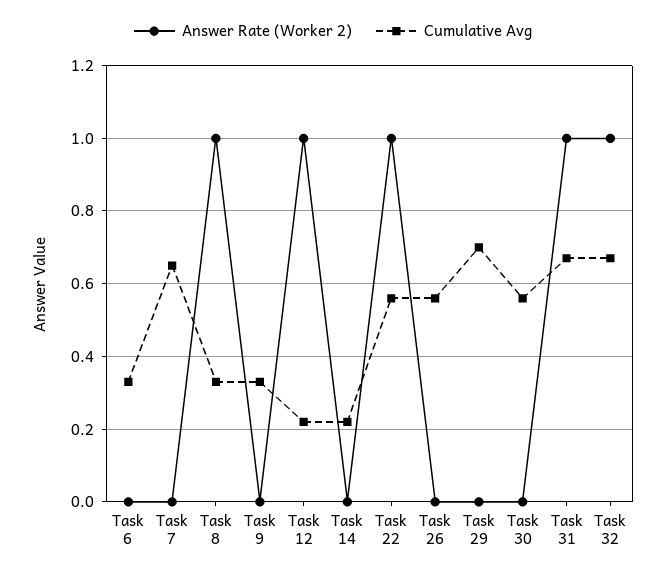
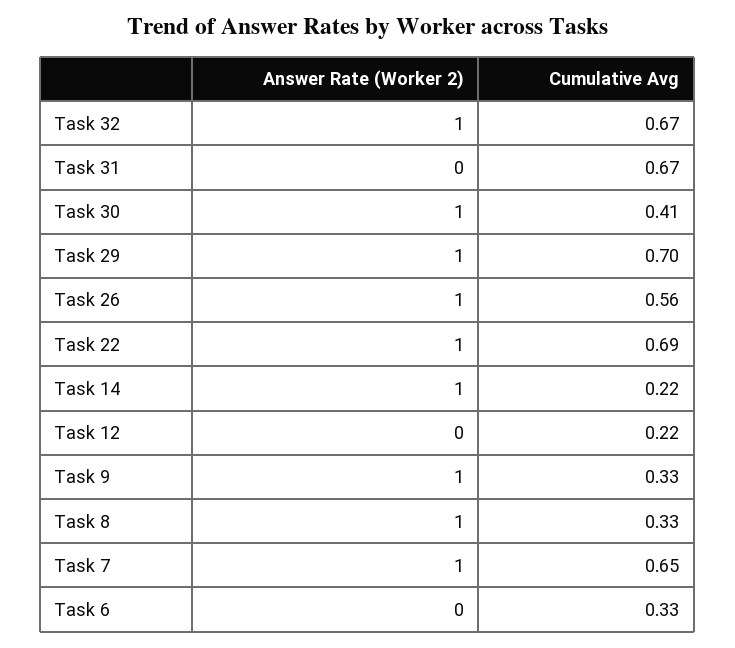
  {
    "Answer Rate (Worker 2)": {
      "Task 6": 0,
-     "Task 7": 0,
+     "Task 7": 1,
      "Task 8": 1,
-     "Task 9": 0,
+     "Task 9": 1,
-     "Task 12": 1,
+     "Task 12": 0,
-     "Task 14": 0,
+     "Task 14": 1,
      "Task 22": 1,
-     "Task 26": 0,
+     "Task 26": 1,
-     "Task 29": 0,
+     "Task 29": 1,
-     "Task 30": 0,
+     "Task 30": 1,
-     "Task 31": 1,
+     "Task 31": 0,
      "Task 32": 1
    },
    "Cumulative Avg": {
      "Task 6": 0.33,
      "Task 7": 0.65,
      "Task 8": 0.33,
      "Task 9": 0.33,
      "Task 12": 0.22,
      "Task 14": 0.22,
-     "Task 22": 0.55,
+     "Task 22": 0.69,
      "Task 26": 0.56,
      "Task 29": 0.7,
-     "Task 30": 0.55,
+     "Task 30": 0.41,
      "Task 31": 0.67,
      "Task 32": 0.67
    }
  }

